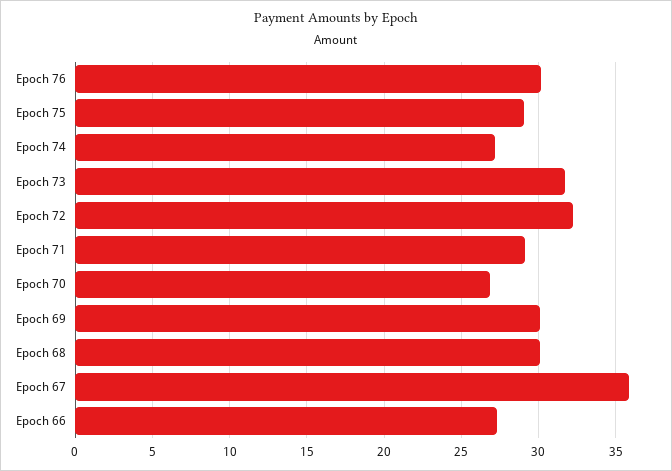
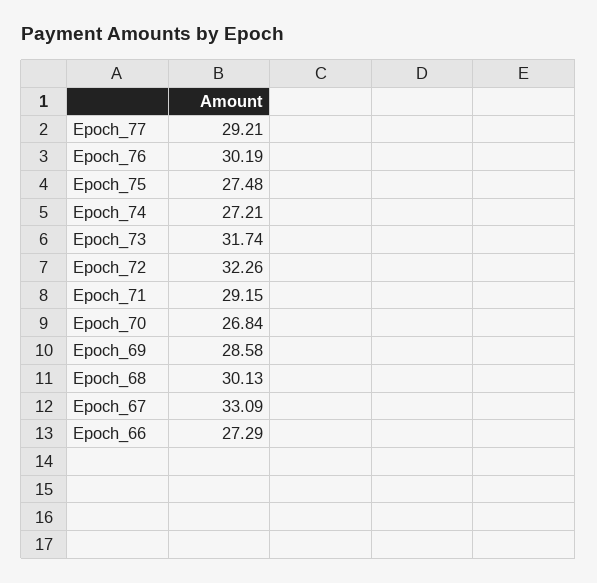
  {
    "Epoch 76": 30.19,
-   "Epoch 75": 29,
+   "Epoch 75": 27.48,
    "Epoch 74": 27.21,
    "Epoch 73": 31.74,
    "Epoch 72": 32.26,
    "Epoch 71": 29.15,
    "Epoch 70": 26.84,
-   "Epoch 69": 30,
+   "Epoch 69": 28.58,
    "Epoch 68": 30.13,
-   "Epoch 67": 36,
+   "Epoch 67": 33.09,
-   "Epoch 66": 27.29
+   "Epoch 66": 27.29,
+   "Epoch_77": 29.21
  }

